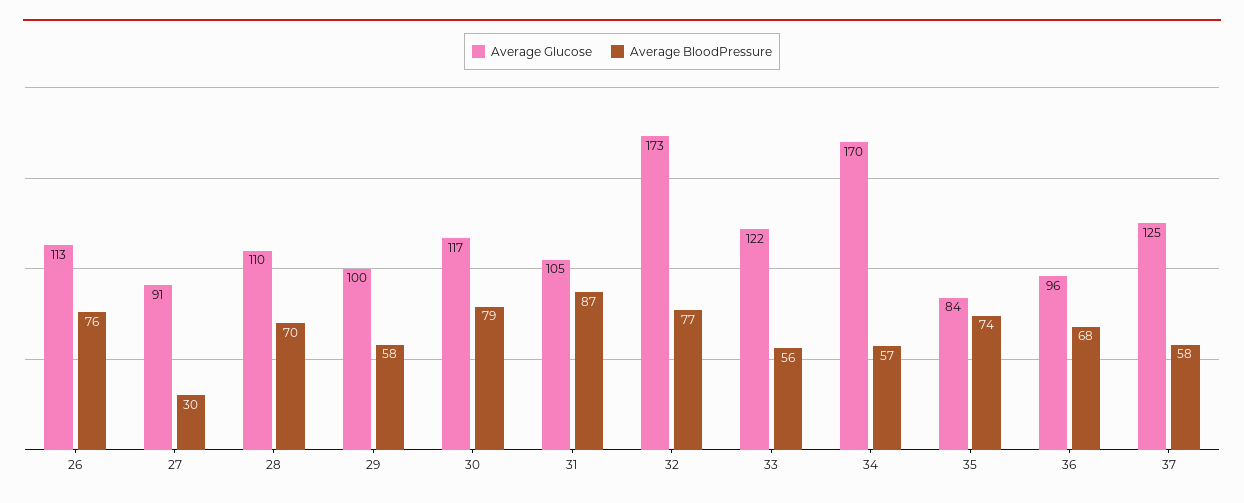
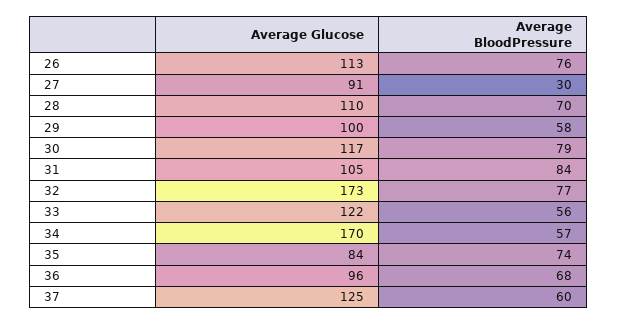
  {
    "Average Glucose": {
      "26": 113,
      "27": 91,
      "28": 110,
      "29": 100,
      "30": 117,
      "31": 105,
      "32": 173,
      "33": 122,
      "34": 170,
      "35": 84,
      "36": 96,
      "37": 125
    },
    "Average BloodPressure": {
      "26": 76,
      "27": 30,
      "28": 70,
      "29": 58,
      "30": 79,
-     "31": 87,
+     "31": 84,
      "32": 77,
      "33": 56,
      "34": 57,
      "35": 74,
      "36": 68,
-     "37": 58
+     "37": 60
    }
  }

